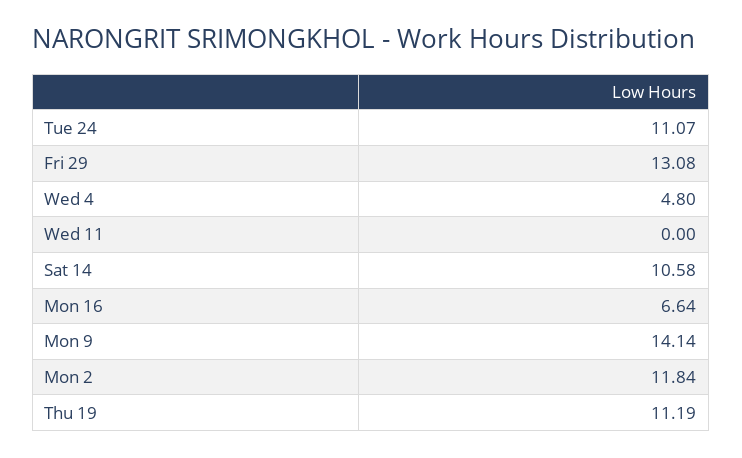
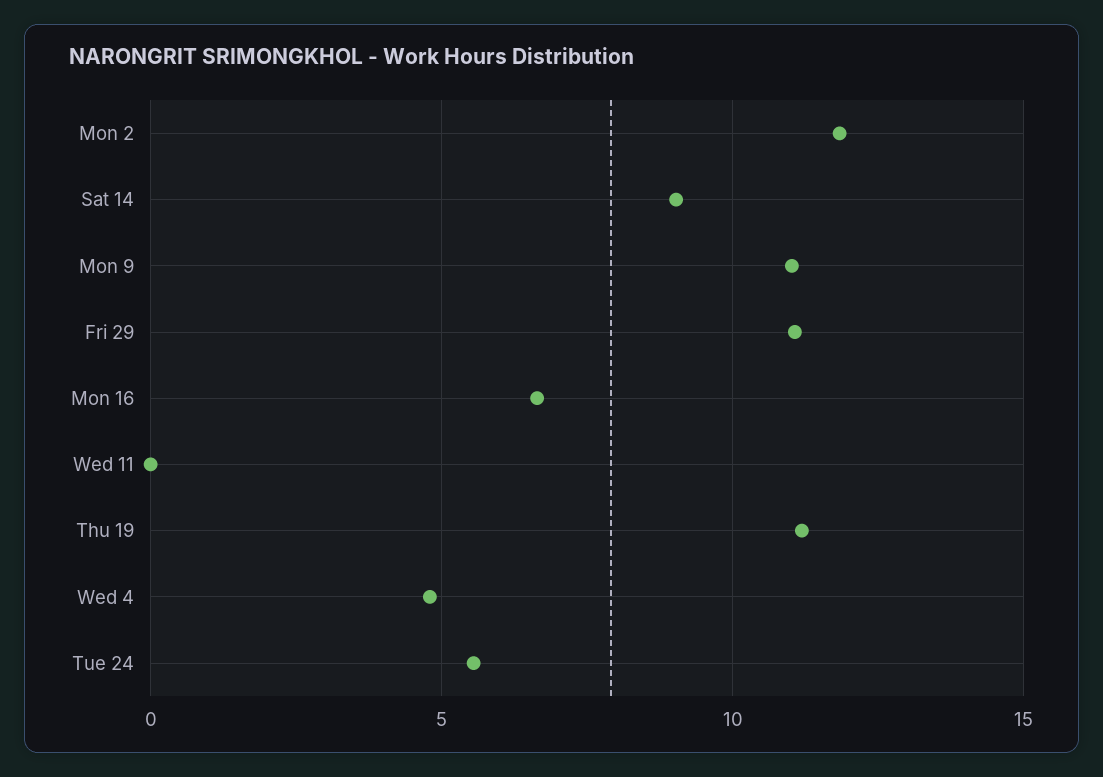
  {
-   "Tue 24": 11.07,
+   "Tue 24": 5.5,
-   "Fri 29": 13.08,
+   "Fri 29": 11,
    "Wed 4": 4.8,
    "Wed 11": 0,
-   "Sat 14": 10.58,
+   "Sat 14": 9,
    "Mon 16": 6.64,
-   "Mon 9": 14.14,
+   "Mon 9": 11,
    "Mon 2": 11.84,
    "Thu 19": 11.19
  }

